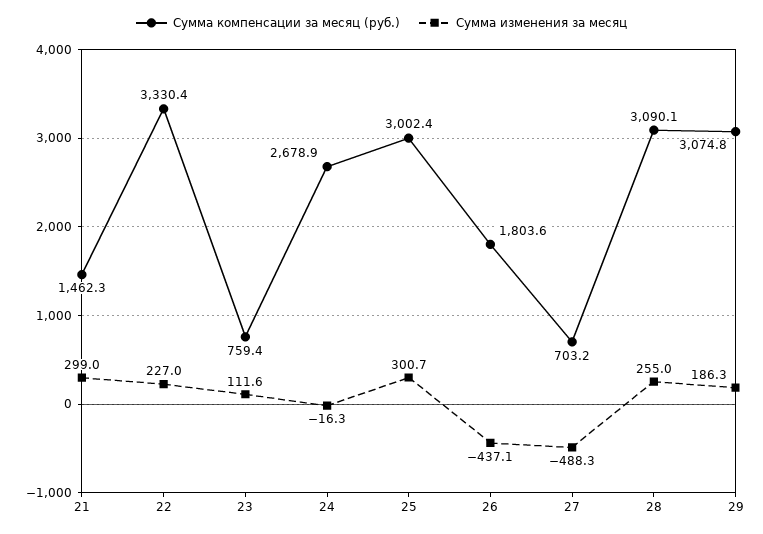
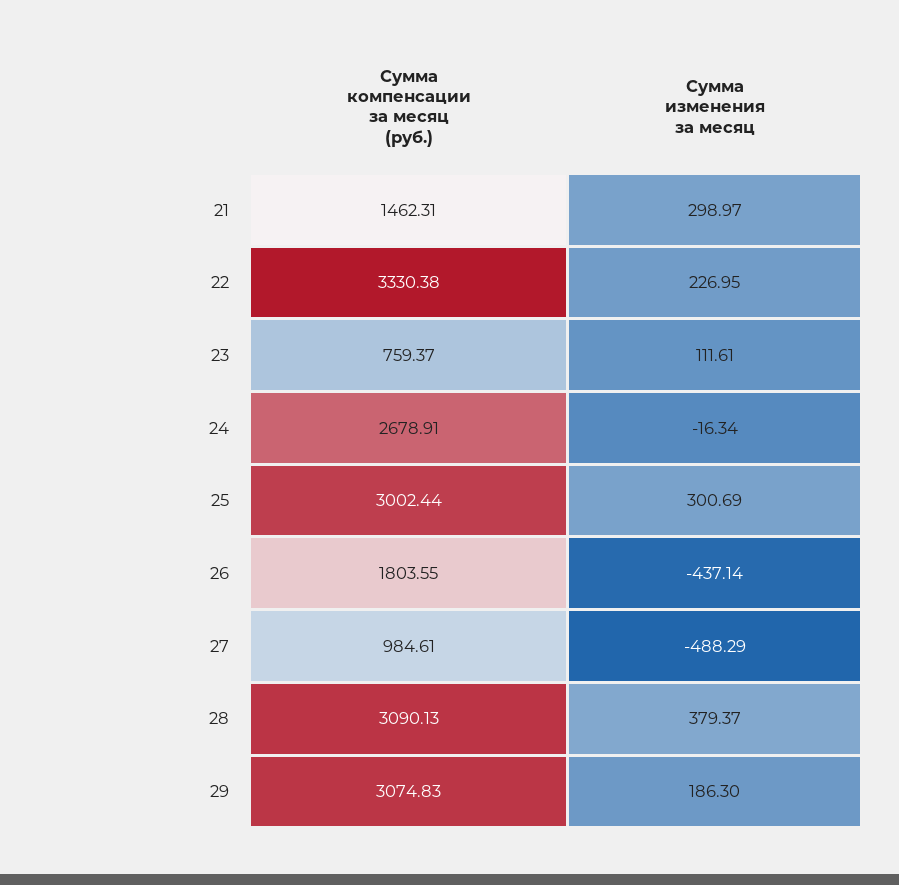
  {
    "Сумма компенсации за месяц (руб.)": {
      "21": 1462.31,
      "22": 3330.38,
      "23": 759.37,
      "24": 2678.91,
      "25": 3002.44,
      "26": 1803.55,
-     "27": 703.2,
+     "27": 984.61,
      "28": 3090.13,
      "29": 3074.83
    },
    "Сумма изменения за месяц": {
      "21": 298.97,
      "22": 226.95,
      "23": 111.61,
      "24": -16.34,
      "25": 300.69,
      "26": -437.14,
      "27": -488.29,
-     "28": 255,
+     "28": 379.37,
      "29": 186.3
    }
  }

